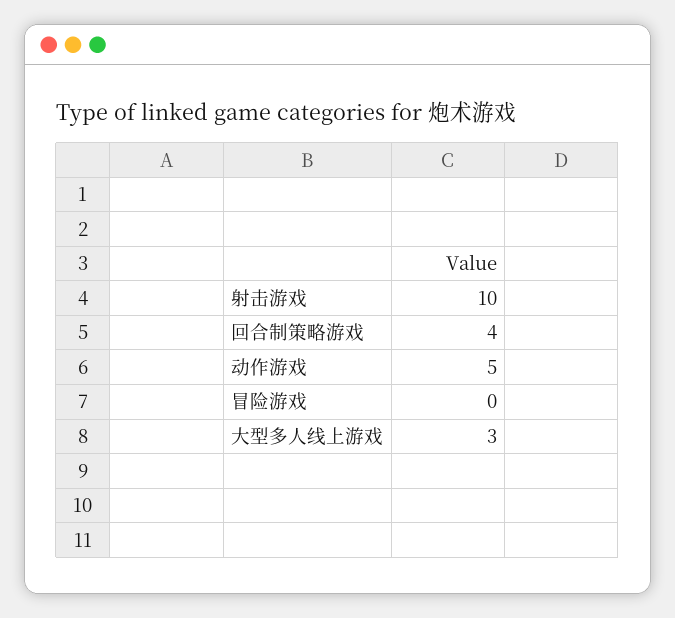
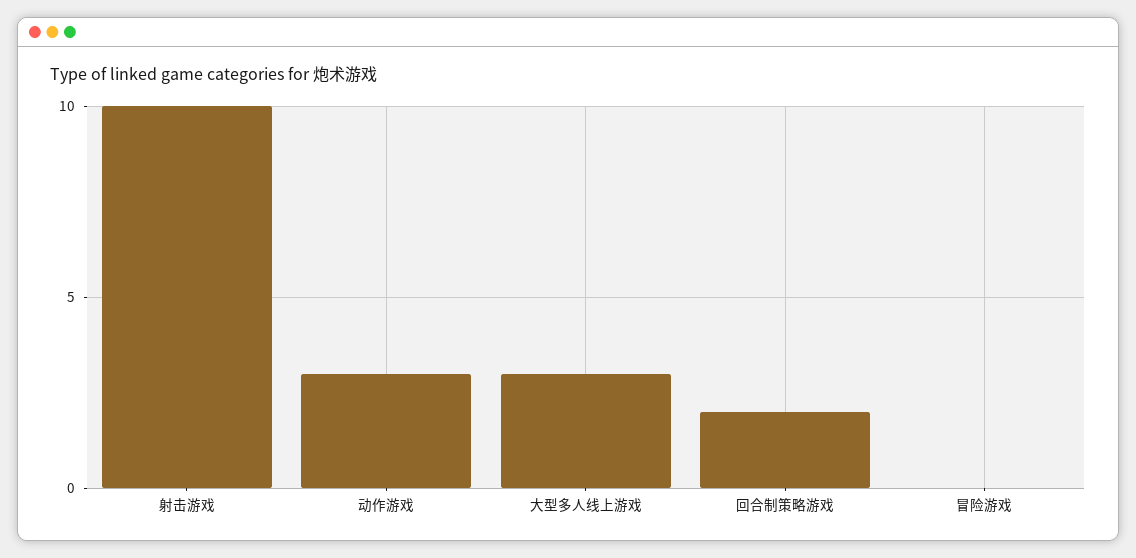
  {
    "射击游戏": 10,
-   "回合制策略游戏": 4,
+   "回合制策略游戏": 2,
-   "动作游戏": 5,
+   "动作游戏": 3,
    "冒险游戏": 0,
    "大型多人线上游戏": 3
  }

